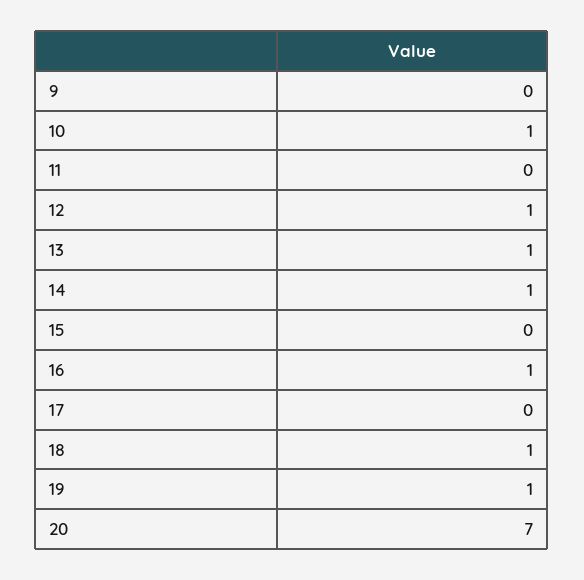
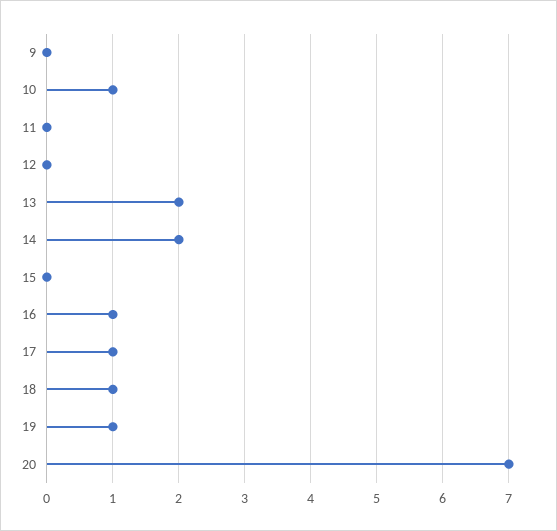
  {
    "9": 0,
    "10": 1,
    "11": 0,
-   "12": 1,
+   "12": 0,
-   "13": 1,
+   "13": 2,
-   "14": 1,
+   "14": 2,
    "15": 0,
    "16": 1,
-   "17": 0,
+   "17": 1,
    "18": 1,
    "19": 1,
    "20": 7
  }

